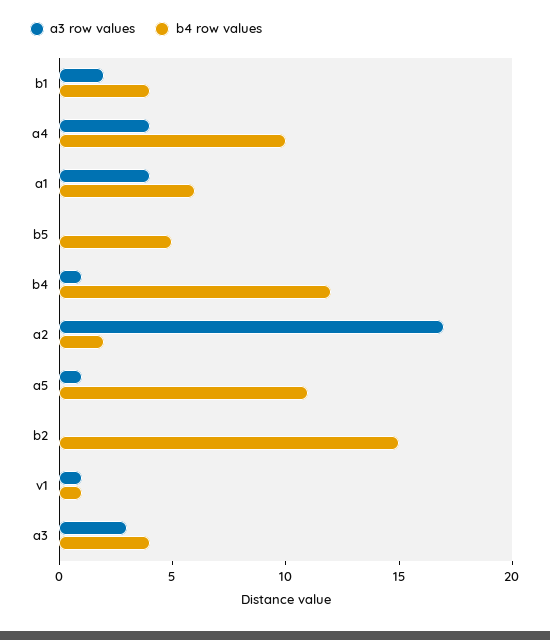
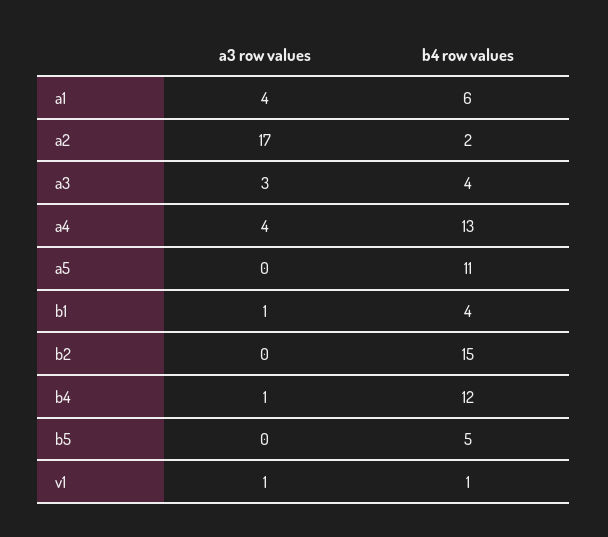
  {
    "a3 row values": {
-     "b1": 2,
+     "b1": 1,
      "a4": 4,
      "a1": 4,
      "b5": 0,
      "b4": 1,
      "a2": 17,
-     "a5": 1,
+     "a5": 0,
      "b2": 0,
      "v1": 1,
      "a3": 3
    },
    "b4 row values": {
      "b1": 4,
-     "a4": 10,
+     "a4": 13,
      "a1": 6,
      "b5": 5,
      "b4": 12,
      "a2": 2,
      "a5": 11,
      "b2": 15,
      "v1": 1,
      "a3": 4
    }
  }

